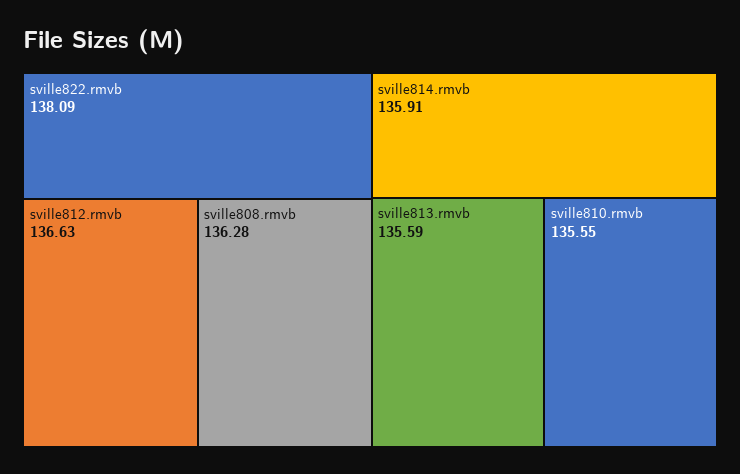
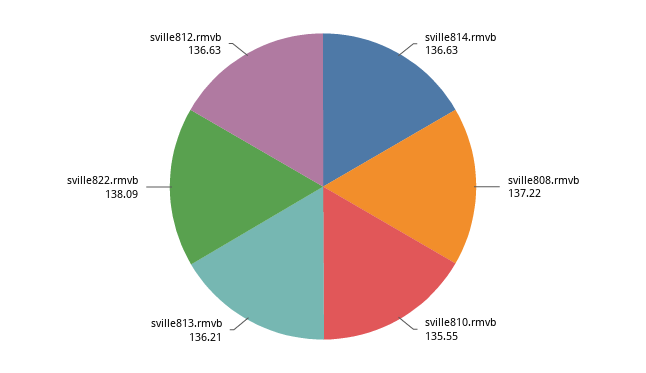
  {
    "sville822.rmvb": 138.09,
    "sville812.rmvb": 136.63,
-   "sville808.rmvb": 136.28,
+   "sville808.rmvb": 137.22,
-   "sville814.rmvb": 135.91,
+   "sville814.rmvb": 136.63,
-   "sville813.rmvb": 135.59,
+   "sville813.rmvb": 136.21,
    "sville810.rmvb": 135.55
  }

